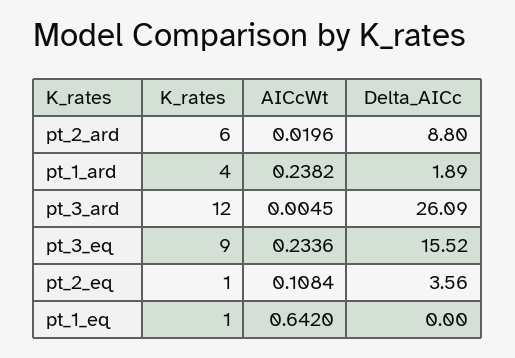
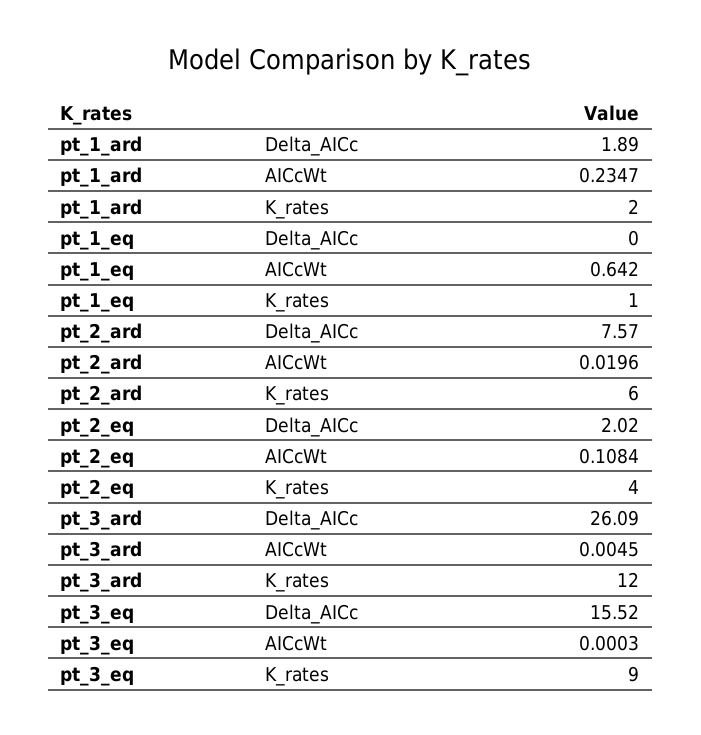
  {
    "K_rates": {
      "pt_2_ard": 6,
-     "pt_1_ard": 4,
+     "pt_1_ard": 2,
      "pt_3_ard": 12,
      "pt_3_eq": 9,
-     "pt_2_eq": 1,
+     "pt_2_eq": 4,
      "pt_1_eq": 1
    },
    "AICcWt": {
      "pt_2_ard": 0.0196,
-     "pt_1_ard": 0.2382,
+     "pt_1_ard": 0.2347,
      "pt_3_ard": 0.0045,
-     "pt_3_eq": 0.2336,
+     "pt_3_eq": 0.0003,
      "pt_2_eq": 0.1084,
      "pt_1_eq": 0.642
    },
    "Delta_AICc": {
-     "pt_2_ard": 8.8,
+     "pt_2_ard": 7.57,
      "pt_1_ard": 1.89,
      "pt_3_ard": 26.09,
      "pt_3_eq": 15.52,
-     "pt_2_eq": 3.56,
+     "pt_2_eq": 2.02,
      "pt_1_eq": 0
    }
  }

